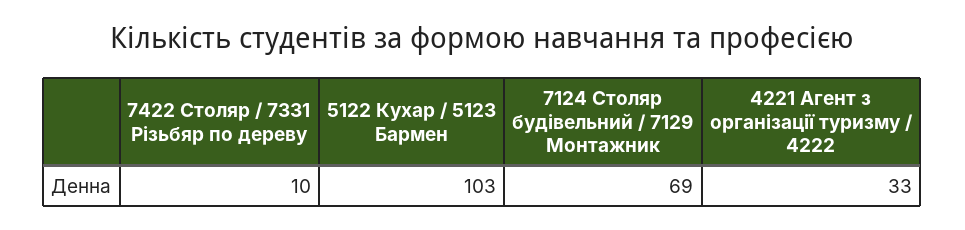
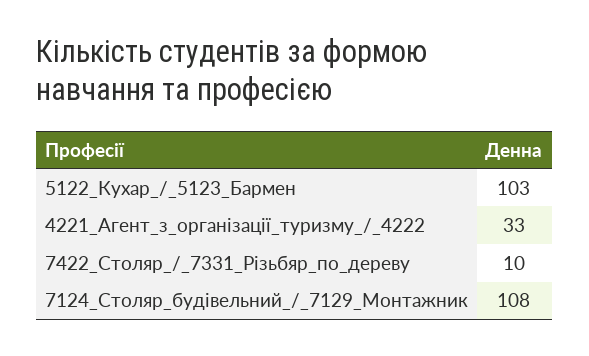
  {
    "7422 Столяр / 7331 Різьбяр по дереву": 10,
    "5122 Кухар / 5123 Бармен": 103,
-   "7124 Столяр будівельний / 7129 Монтажник": 69,
+   "7124 Столяр будівельний / 7129 Монтажник": 108,
    "4221 Агент з організації туризму / 4222": 33
  }

